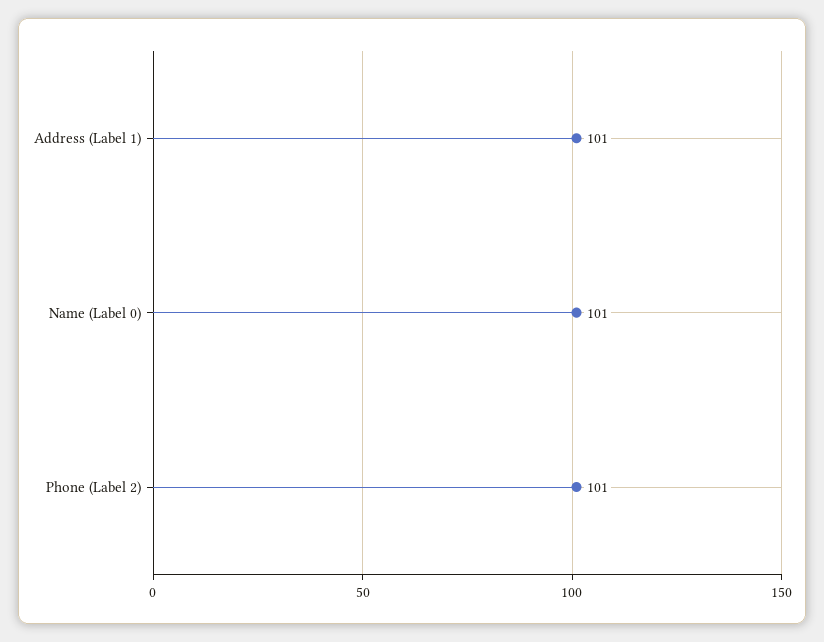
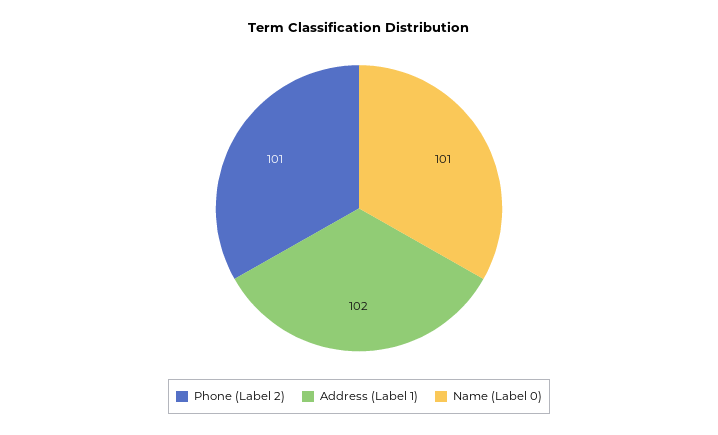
  {
-   "Address (Label 1)": 101,
+   "Address (Label 1)": 102,
    "Name (Label 0)": 101,
    "Phone (Label 2)": 101
  }

